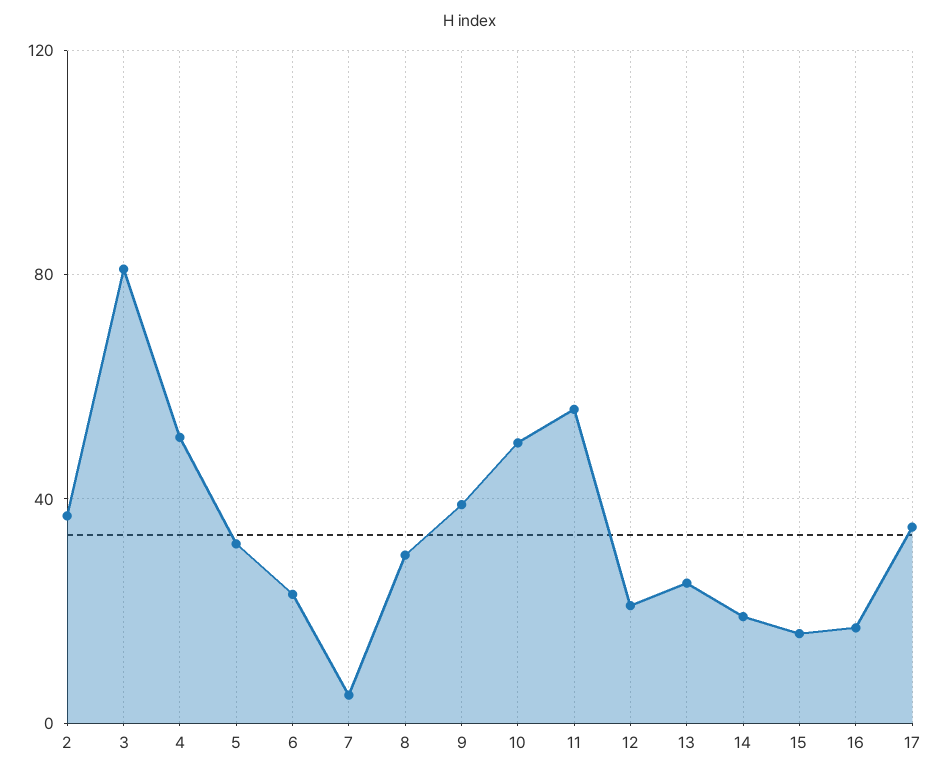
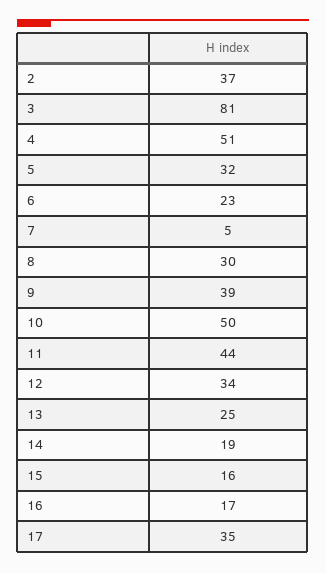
  {
    "2": 37,
    "3": 81,
    "4": 51,
    "5": 32,
    "6": 23,
    "7": 5,
    "8": 30,
    "9": 39,
    "10": 50,
-   "11": 55,
+   "11": 44,
-   "12": 20,
+   "12": 34,
    "13": 25,
    "14": 19,
    "15": 16,
    "16": 17,
    "17": 35
  }

